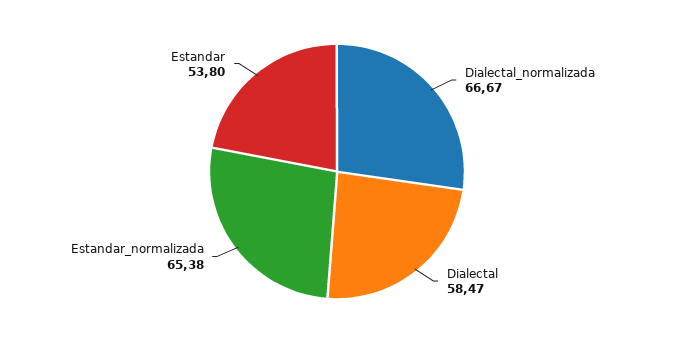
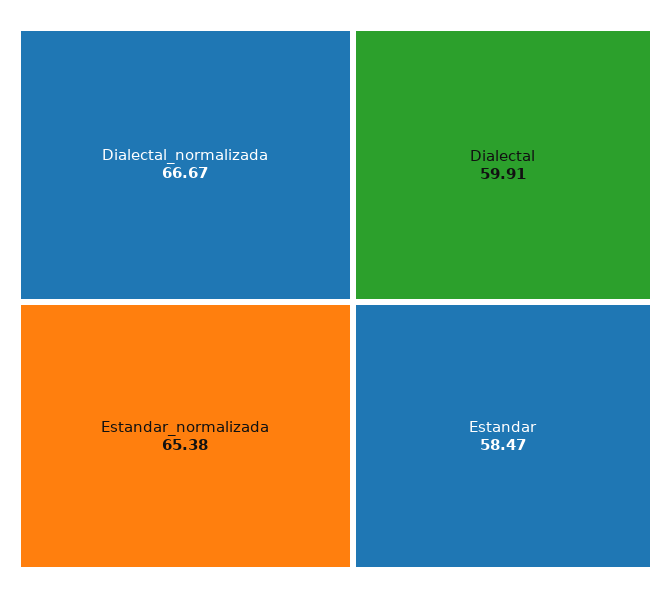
  {
    "Dialectal_normalizada": 66.67,
-   "Dialectal": 58.47,
+   "Dialectal": 59.91,
    "Estandar_normalizada": 65.38,
-   "Estandar": 53.8
+   "Estandar": 58.47
  }

